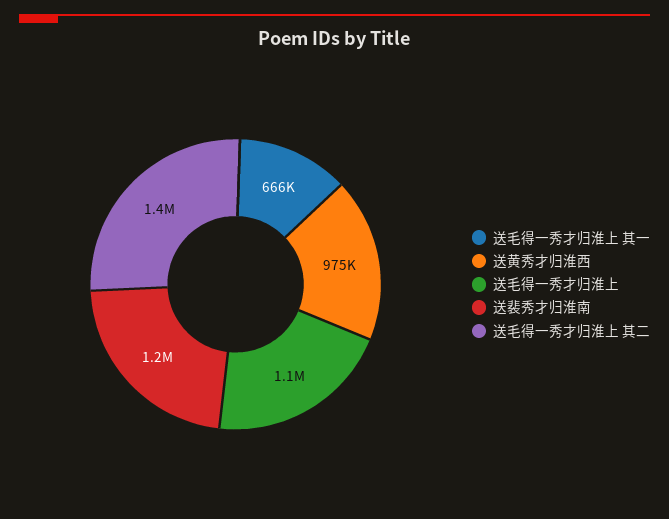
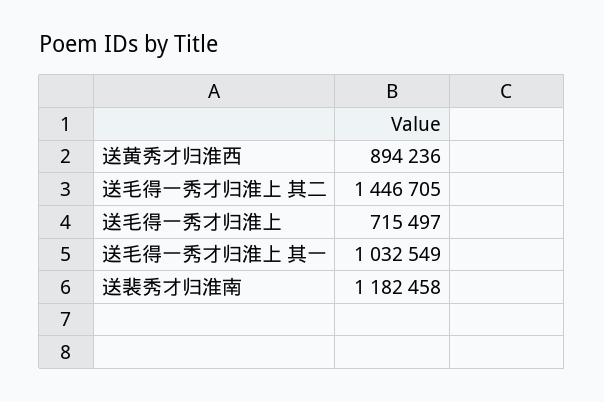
  {
-   "送毛得一秀才归淮上 其一": 666000,
+   "送毛得一秀才归淮上 其一": 1032549,
-   "送黄秀才归淮西": 975000,
+   "送黄秀才归淮西": 894236,
-   "送毛得一秀才归淮上": 1100000,
+   "送毛得一秀才归淮上": 715497,
    "送裴秀才归淮南": 1182458,
    "送毛得一秀才归淮上 其二": 1446705
  }

